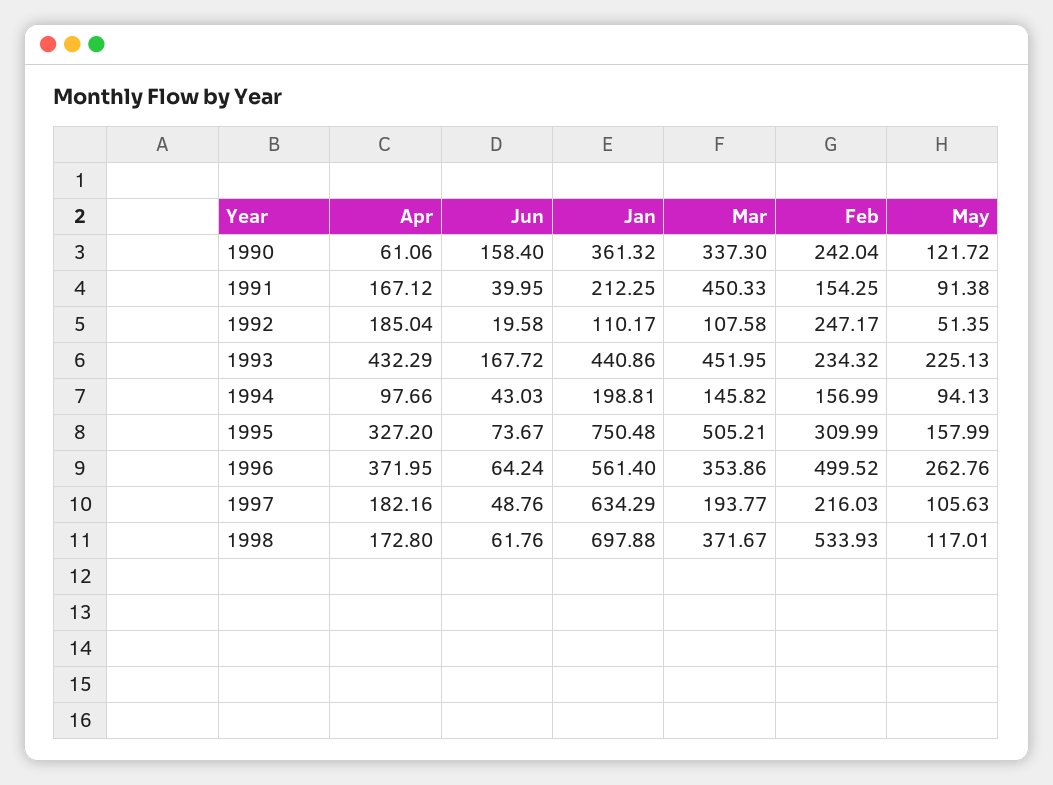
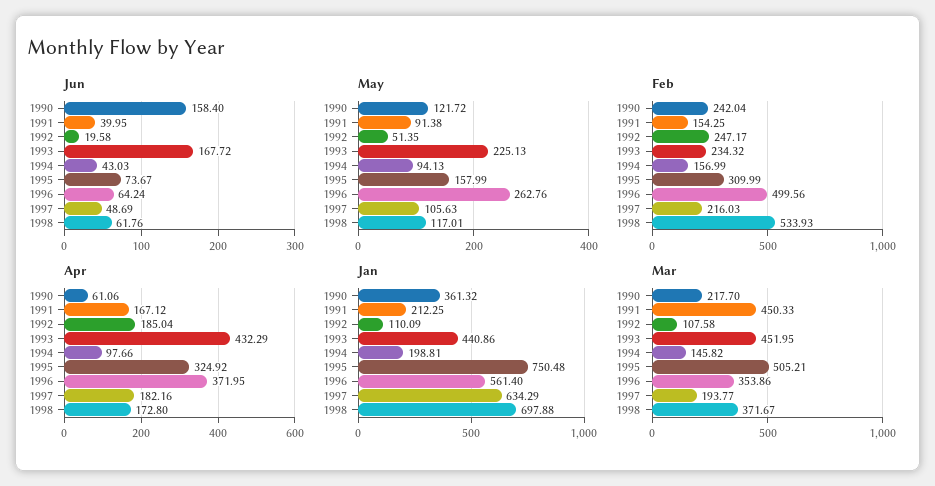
  {
    "Apr": {
      "1990": 61.06,
      "1991": 167.12,
      "1992": 185.04,
      "1993": 432.29,
      "1994": 97.66,
-     "1995": 327.2,
+     "1995": 324.92,
      "1996": 371.95,
      "1997": 182.16,
      "1998": 172.8
    },
    "Jun": {
      "1990": 158.4,
      "1991": 39.95,
      "1992": 19.58,
      "1993": 167.72,
      "1994": 43.03,
      "1995": 73.67,
      "1996": 64.24,
-     "1997": 48.76,
+     "1997": 48.69,
      "1998": 61.76
    },
    "Jan": {
      "1990": 361.32,
      "1991": 212.25,
-     "1992": 110.17,
+     "1992": 110.09,
      "1993": 440.86,
      "1994": 198.81,
      "1995": 750.48,
      "1996": 561.4,
      "1997": 634.29,
      "1998": 697.88
    },
    "Mar": {
-     "1990": 337.3,
+     "1990": 217.7,
      "1991": 450.33,
      "1992": 107.58,
      "1993": 451.95,
      "1994": 145.82,
      "1995": 505.21,
      "1996": 353.86,
      "1997": 193.77,
      "1998": 371.67
    },
    "Feb": {
      "1990": 242.04,
      "1991": 154.25,
      "1992": 247.17,
      "1993": 234.32,
      "1994": 156.99,
      "1995": 309.99,
-     "1996": 499.52,
+     "1996": 499.56,
      "1997": 216.03,
      "1998": 533.93
    },
    "May": {
      "1990": 121.72,
      "1991": 91.38,
      "1992": 51.35,
      "1993": 225.13,
      "1994": 94.13,
      "1995": 157.99,
      "1996": 262.76,
      "1997": 105.63,
      "1998": 117.01
    }
  }

